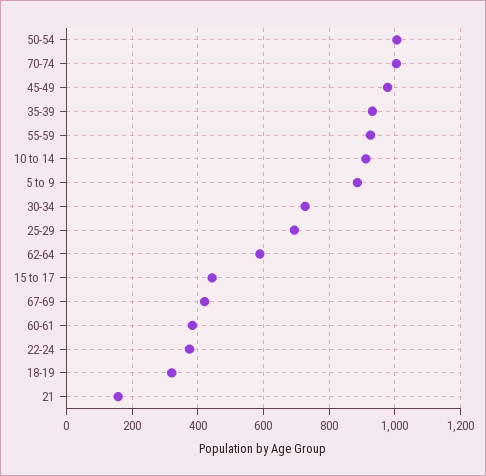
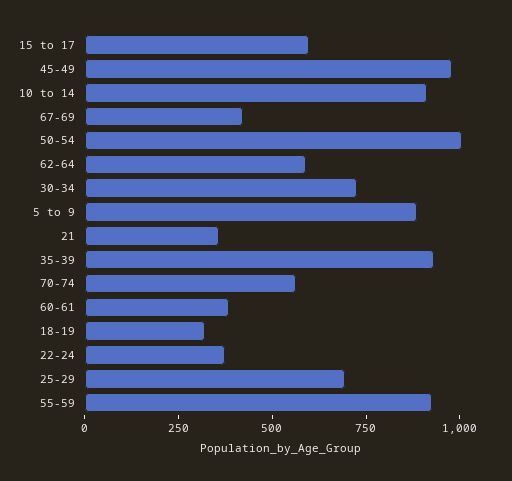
  {
    "50-54": 1000,
-   "70-74": 1000,
+   "70-74": 550,
    "45-49": 980,
    "35-39": 940,
    "55-59": 920,
    "10 to 14": 920,
    "5 to 9": 880,
    "30-34": 720,
    "25-29": 700,
    "62-64": 580,
-   "15 to 17": 440,
+   "15 to 17": 600,
    "67-69": 420,
    "60-61": 380,
    "22-24": 380,
    "18-19": 320,
-   "21": 160
+   "21": 350
  }

